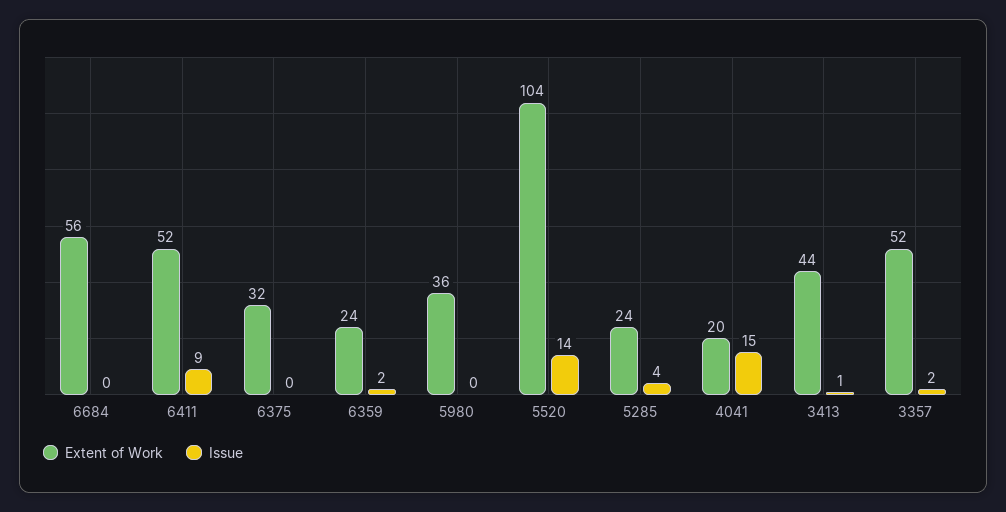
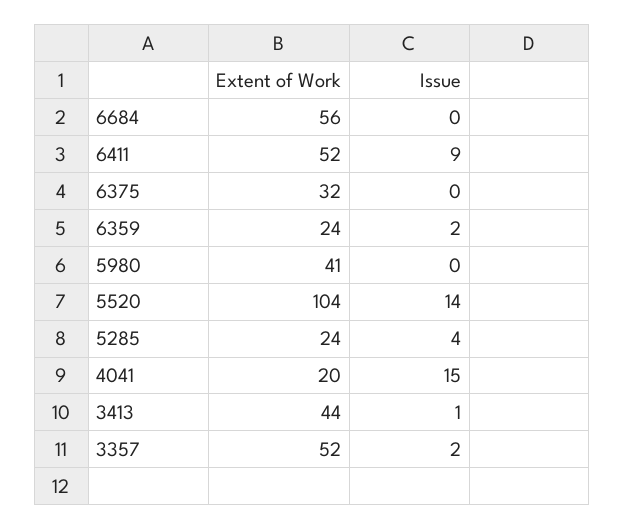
  {
    "Extent of Work": {
      "6684": 56,
      "6411": 52,
      "6375": 32,
      "6359": 24,
-     "5980": 36,
+     "5980": 41,
      "5520": 104,
      "5285": 24,
      "4041": 20,
      "3413": 44,
      "3357": 52
    },
    "Issue": {
      "6684": 0,
      "6411": 9,
      "6375": 0,
      "6359": 2,
      "5980": 0,
      "5520": 14,
      "5285": 4,
      "4041": 15,
      "3413": 1,
      "3357": 2
    }
  }

